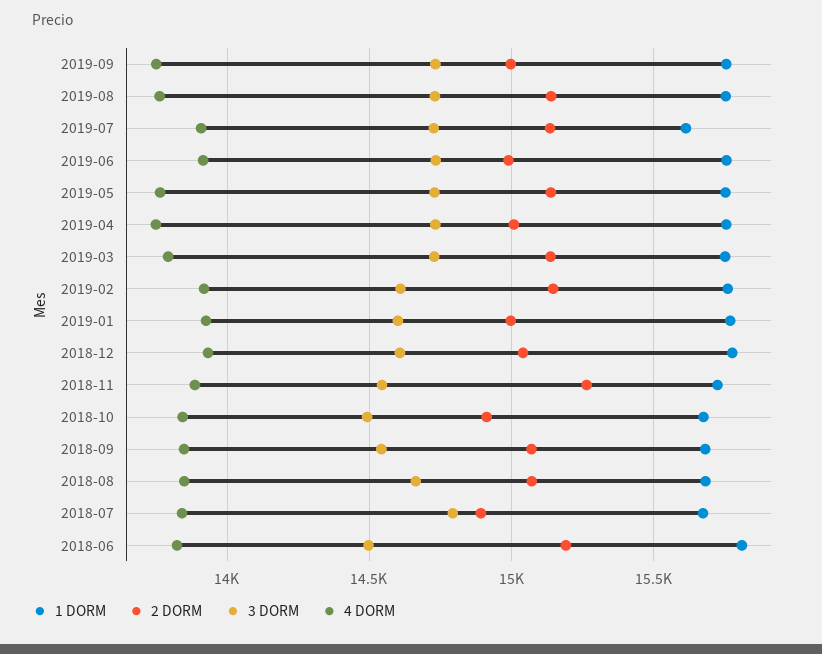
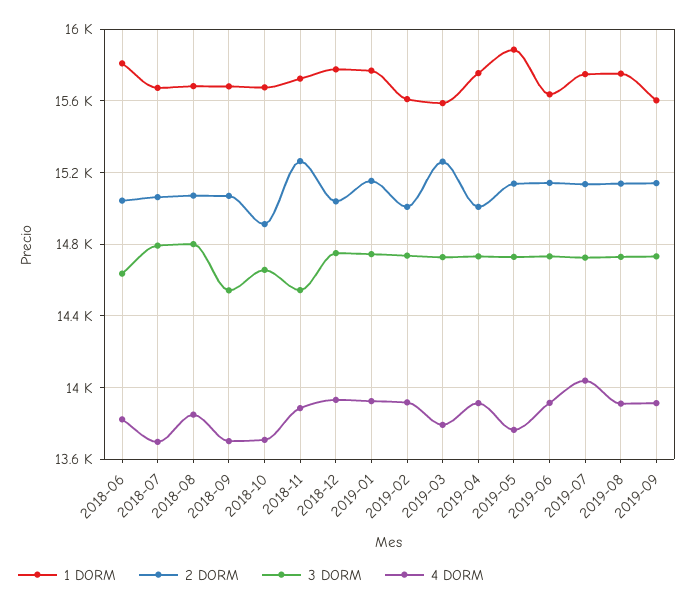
  {
    "1 DORM": {
-     "2019-09": 15750,
+     "2019-09": 15600,
      "2019-08": 15750,
-     "2019-07": 15600,
+     "2019-07": 15750,
-     "2019-06": 15750,
+     "2019-06": 15650,
-     "2019-05": 15750,
+     "2019-05": 15900,
      "2019-04": 15750,
-     "2019-03": 15750,
+     "2019-03": 15600,
-     "2019-02": 15750,
+     "2019-02": 15600,
      "2019-01": 15750,
      "2018-12": 15800,
      "2018-11": 15700,
      "2018-10": 15700,
      "2018-09": 15700,
      "2018-08": 15700,
      "2018-07": 15650,
      "2018-06": 15800
    },
    "2 DORM": {
-     "2019-09": 15000,
+     "2019-09": 15150,
      "2019-08": 15150,
      "2019-07": 15150,
-     "2019-06": 15000,
+     "2019-06": 15150,
      "2019-05": 15150,
      "2019-04": 15000,
-     "2019-03": 15150,
+     "2019-03": 15250,
-     "2019-02": 15150,
+     "2019-02": 15000,
-     "2019-01": 15000,
+     "2019-01": 15150,
      "2018-12": 15050,
      "2018-11": 15250,
      "2018-10": 14900,
      "2018-09": 15050,
      "2018-08": 15050,
-     "2018-07": 14900,
+     "2018-07": 15050,
-     "2018-06": 15200
+     "2018-06": 15050
    },
    "3 DORM": {
      "2019-09": 14750,
      "2019-08": 14750,
      "2019-07": 14750,
      "2019-06": 14750,
      "2019-05": 14750,
      "2019-04": 14750,
      "2019-03": 14750,
-     "2019-02": 14600,
+     "2019-02": 14750,
-     "2019-01": 14600,
+     "2019-01": 14750,
-     "2018-12": 14600,
+     "2018-12": 14750,
      "2018-11": 14550,
-     "2018-10": 14500,
+     "2018-10": 14650,
      "2018-09": 14550,
-     "2018-08": 14650,
+     "2018-08": 14800,
      "2018-07": 14800,
-     "2018-06": 14500
+     "2018-06": 14650
    },
    "4 DORM": {
-     "2019-09": 13750,
+     "2019-09": 13900,
-     "2019-08": 13750,
+     "2019-08": 13900,
-     "2019-07": 13900,
+     "2019-07": 14050,
      "2019-06": 13900,
      "2019-05": 13750,
-     "2019-04": 13750,
+     "2019-04": 13900,
      "2019-03": 13800,
      "2019-02": 13900,
      "2019-01": 13950,
      "2018-12": 13950,
      "2018-11": 13900,
-     "2018-10": 13850,
+     "2018-10": 13700,
-     "2018-09": 13850,
+     "2018-09": 13700,
      "2018-08": 13850,
-     "2018-07": 13850,
+     "2018-07": 13700,
      "2018-06": 13800
    }
  }

